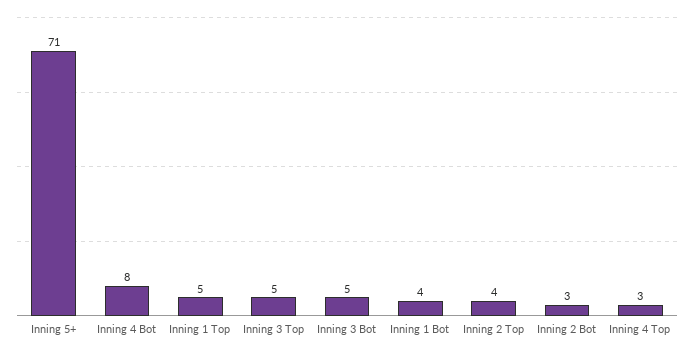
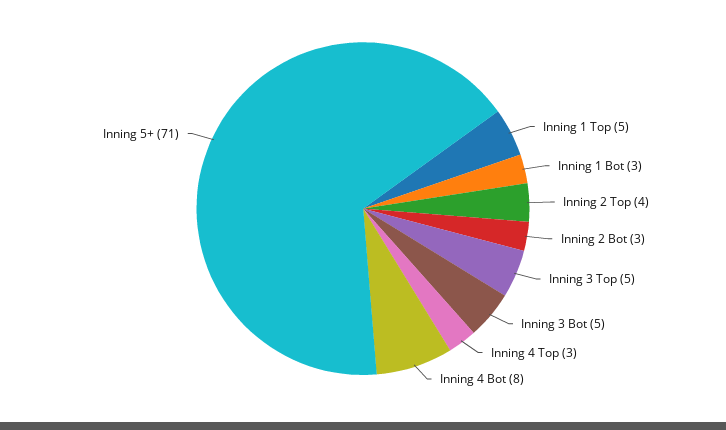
  {
    "Inning 5+": 71,
    "Inning 4 Bot": 8,
    "Inning 1 Top": 5,
    "Inning 3 Top": 5,
    "Inning 3 Bot": 5,
-   "Inning 1 Bot": 4,
+   "Inning 1 Bot": 3,
    "Inning 2 Top": 4,
    "Inning 2 Bot": 3,
    "Inning 4 Top": 3
  }

